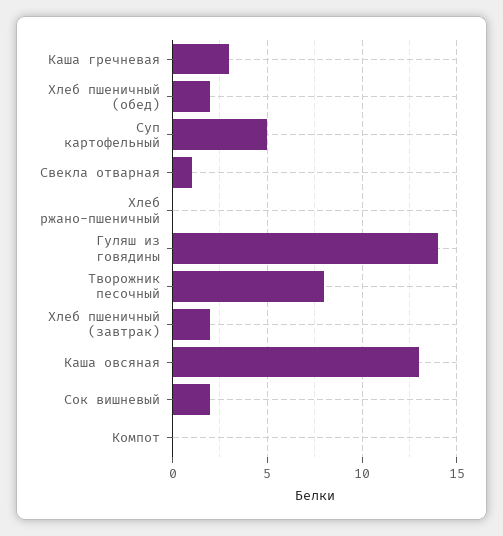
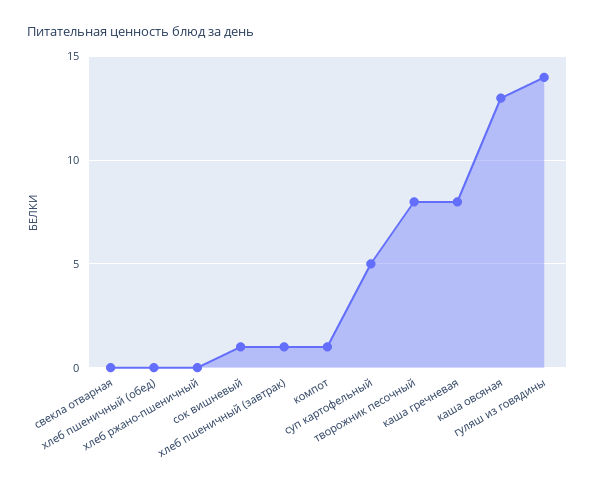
  {
-   "Каша гречневая": 3,
+   "Каша гречневая": 8,
-   "Хлеб пшеничный (обед)": 2,
+   "Хлеб пшеничный (обед)": 0,
    "Суп картофельный": 5,
-   "Свекла отварная": 1,
+   "Свекла отварная": 0,
    "Хлеб ржано-пшеничный": 0,
    "Гуляш из говядины": 14,
    "Творожник песочный": 8,
-   "Хлеб пшеничный (завтрак)": 2,
+   "Хлеб пшеничный (завтрак)": 1,
    "Каша овсяная": 13,
-   "Сок вишневый": 2,
+   "Сок вишневый": 1,
-   "Компот": 0
+   "Компот": 1
  }

